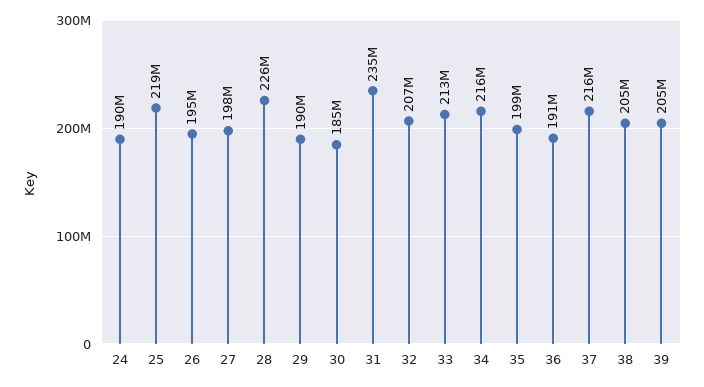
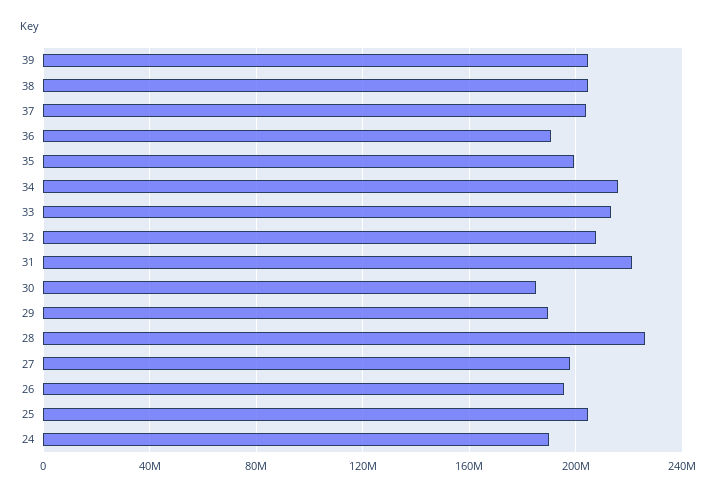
  {
    "24": 190000000,
-   "25": 219000000,
+   "25": 205000000,
    "26": 195000000,
    "27": 198000000,
    "28": 226000000,
    "29": 190000000,
    "30": 185000000,
-   "31": 235000000,
+   "31": 220000000,
    "32": 207000000,
    "33": 213000000,
    "34": 216000000,
    "35": 199000000,
    "36": 191000000,
-   "37": 216000000,
+   "37": 205000000,
    "38": 205000000,
    "39": 205000000
  }

